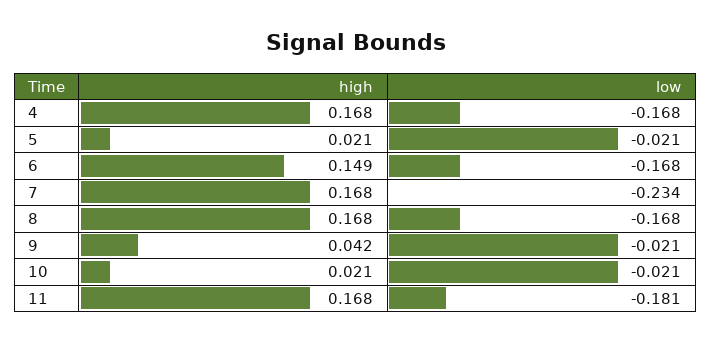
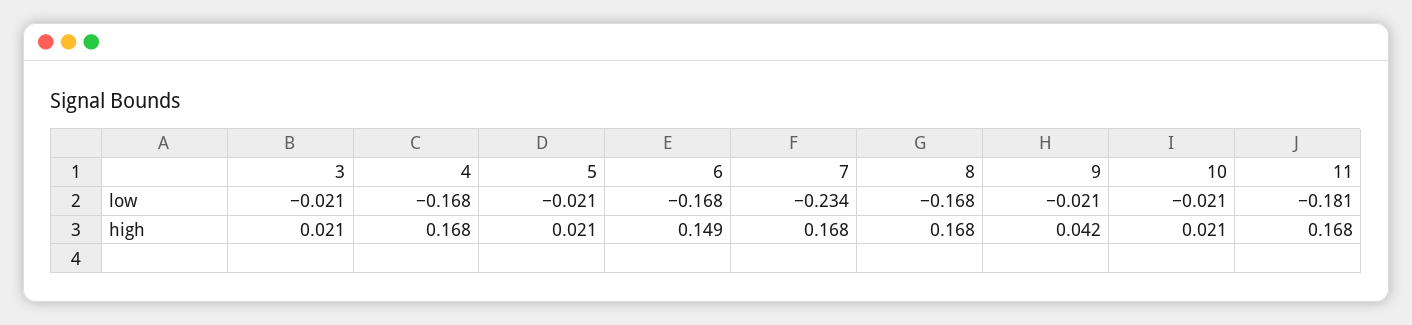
  {
    "high": {
      "4": 0.168,
      "5": 0.021,
      "6": 0.149,
      "7": 0.168,
      "8": 0.168,
      "9": 0.042,
      "10": 0.021,
-     "11": 0.168
+     "11": 0.168,
+     "3": 0.021
    },
    "low": {
      "4": -0.168,
      "5": -0.021,
      "6": -0.168,
      "7": -0.234,
      "8": -0.168,
      "9": -0.021,
      "10": -0.021,
-     "11": -0.181
+     "11": -0.181,
+     "3": -0.021
    }
  }

